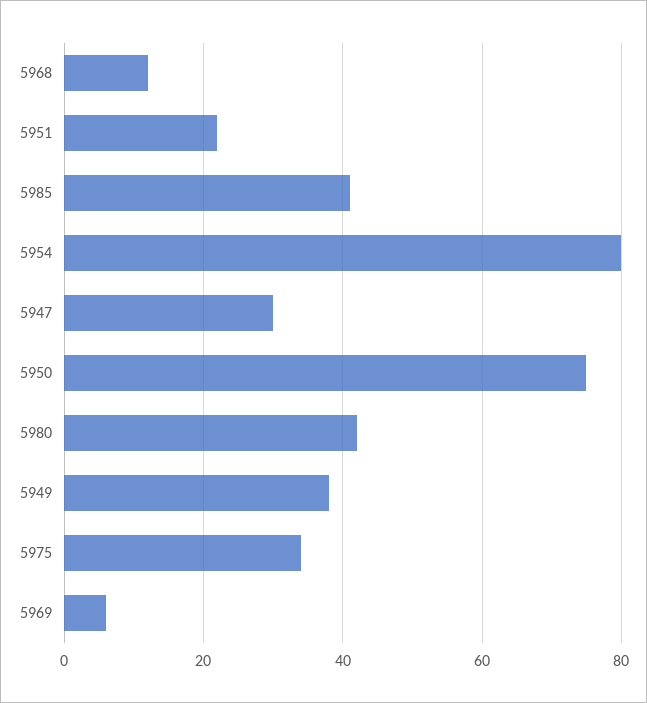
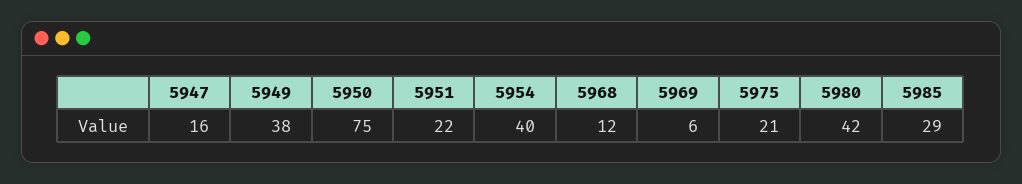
  {
    "5968": 12,
    "5951": 22,
-   "5985": 40,
+   "5985": 29,
-   "5954": 80,
+   "5954": 40,
-   "5947": 30,
+   "5947": 16,
    "5950": 75,
    "5980": 42,
    "5949": 38,
-   "5975": 35,
+   "5975": 21,
    "5969": 6
  }

